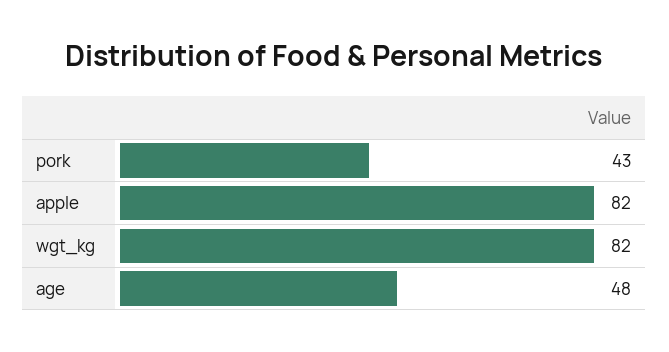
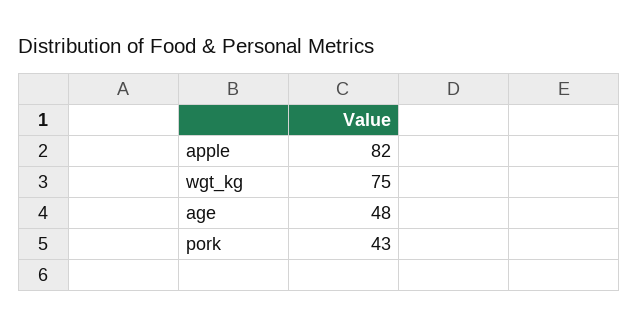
  {
    "pork": 43,
    "apple": 82,
-   "wgt_kg": 82,
+   "wgt_kg": 75,
    "age": 48
  }

